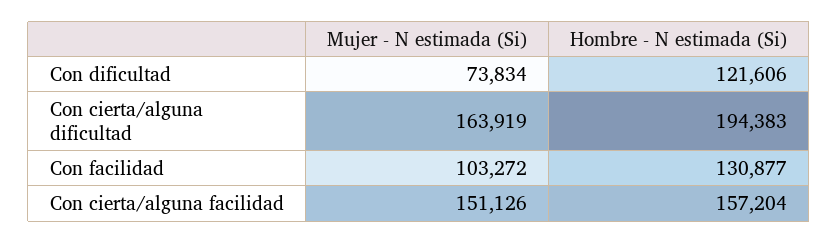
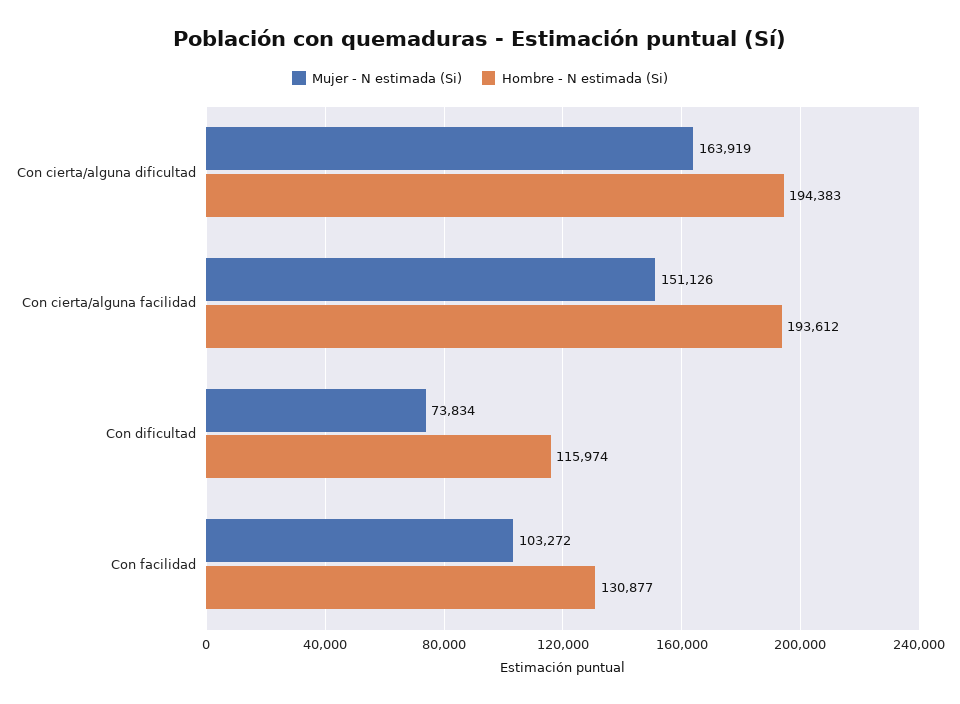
  {
    "Mujer - N estimada (Si)": {
      "Con dificultad": 73834,
      "Con cierta/alguna dificultad": 163919,
      "Con facilidad": 103272,
      "Con cierta/alguna facilidad": 151126
    },
    "Hombre - N estimada (Si)": {
-     "Con dificultad": 121606,
+     "Con dificultad": 115974,
      "Con cierta/alguna dificultad": 194383,
      "Con facilidad": 130877,
-     "Con cierta/alguna facilidad": 157204
+     "Con cierta/alguna facilidad": 193612
    }
  }

